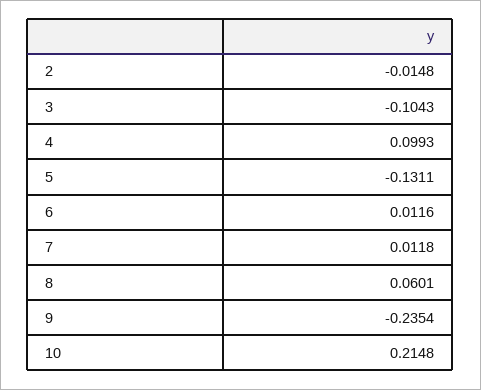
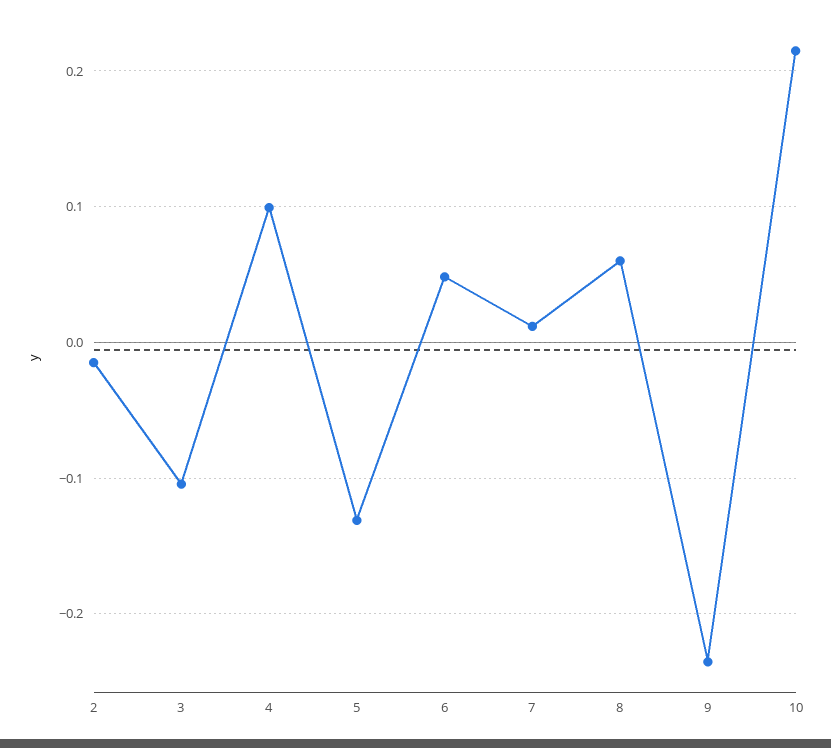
  {
    "2": -0.0148,
    "3": -0.1043,
    "4": 0.0993,
    "5": -0.1311,
-   "6": 0.0116,
+   "6": 0.05,
    "7": 0.0118,
    "8": 0.0601,
    "9": -0.2354,
    "10": 0.2148
  }

